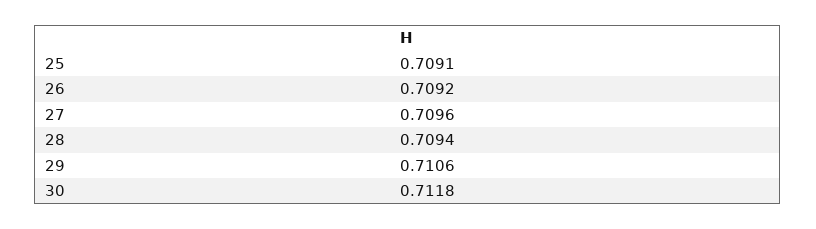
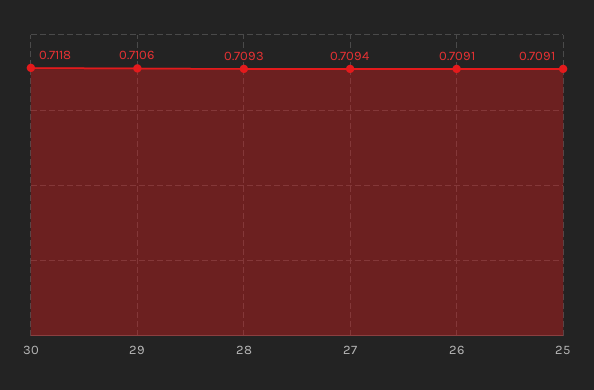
  {
    "25": 0.7091,
-   "26": 0.7092,
+   "26": 0.7091,
-   "27": 0.7096,
+   "27": 0.7094,
-   "28": 0.7094,
+   "28": 0.7093,
    "29": 0.7106,
    "30": 0.7118
  }

